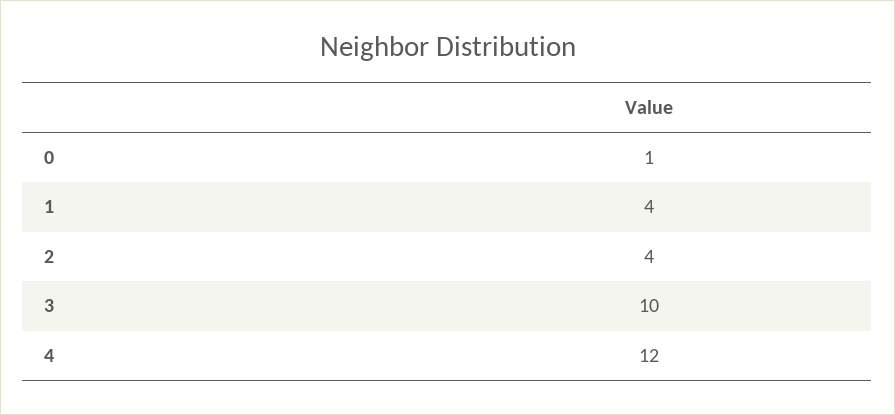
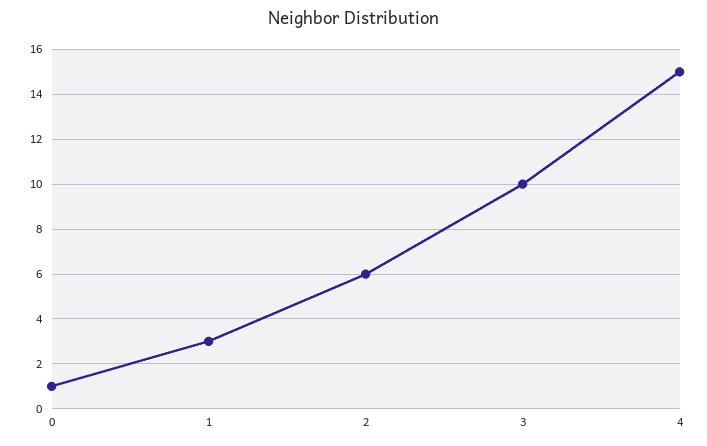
  {
    "0": 1,
-   "1": 4,
+   "1": 3,
-   "2": 4,
+   "2": 6,
    "3": 10,
-   "4": 12
+   "4": 15
  }

